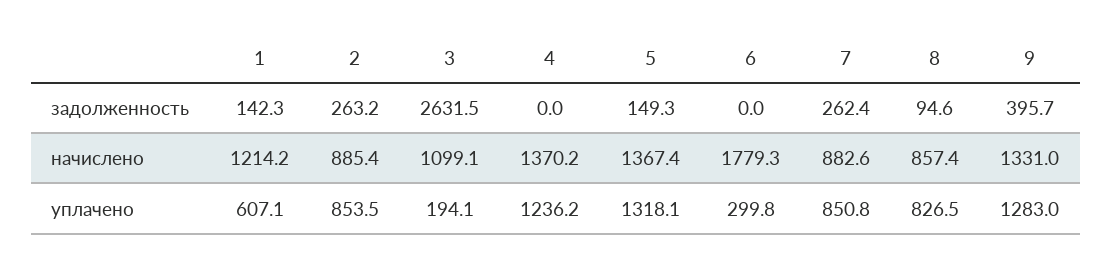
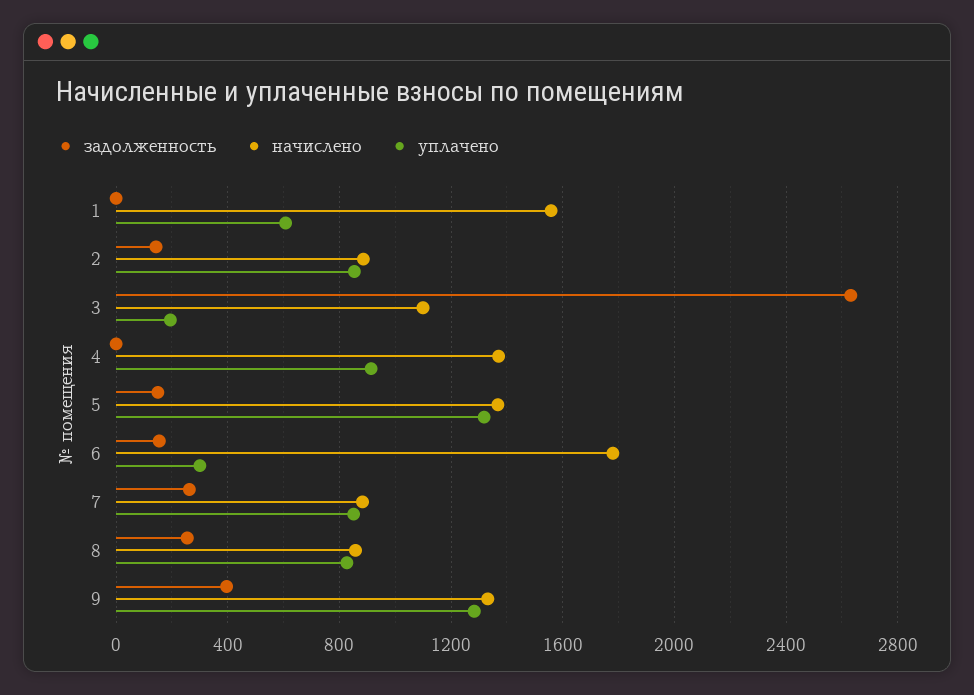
  {
    "задолженность": {
-     "1": 142.3,
+     "1": 0,
-     "2": 263.2,
+     "2": 150,
      "3": 2631.5,
      "4": 0,
      "5": 149.3,
-     "6": 0,
+     "6": 150,
      "7": 262.4,
-     "8": 94.6,
+     "8": 250,
      "9": 395.7
    },
    "начислено": {
-     "1": 1214.2,
+     "1": 1550,
      "2": 885.4,
      "3": 1099.1,
      "4": 1370.2,
      "5": 1367.4,
      "6": 1779.3,
      "7": 882.6,
      "8": 857.4,
      "9": 1331
    },
    "уплачено": {
      "1": 607.1,
      "2": 853.5,
      "3": 194.1,
-     "4": 1236.2,
+     "4": 900,
      "5": 1318.1,
      "6": 299.8,
      "7": 850.8,
      "8": 826.5,
      "9": 1283
    }
  }

